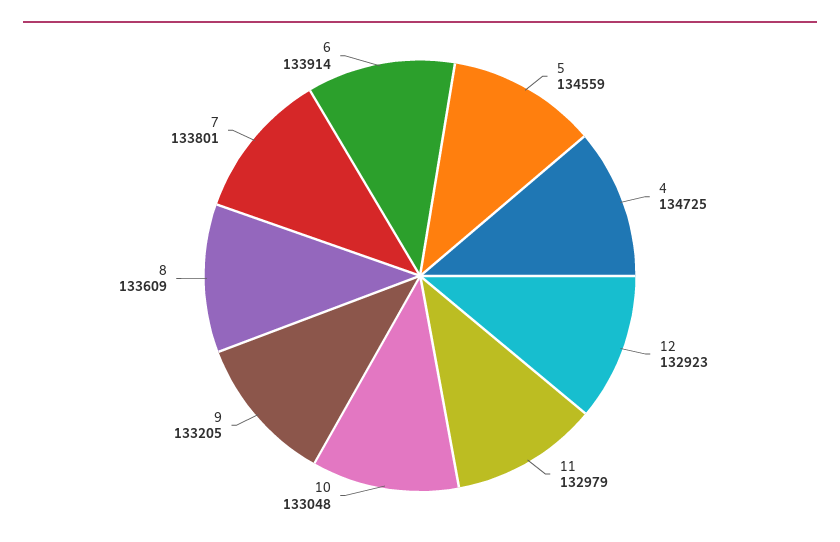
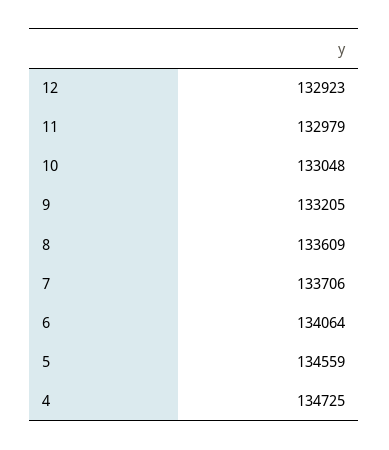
  {
    "5": 134559,
    "4": 134725,
    "12": 132923,
    "11": 132979,
    "10": 133048,
    "9": 133205,
    "8": 133609,
-   "7": 133801,
+   "7": 133706,
-   "6": 133914
+   "6": 134064
  }

